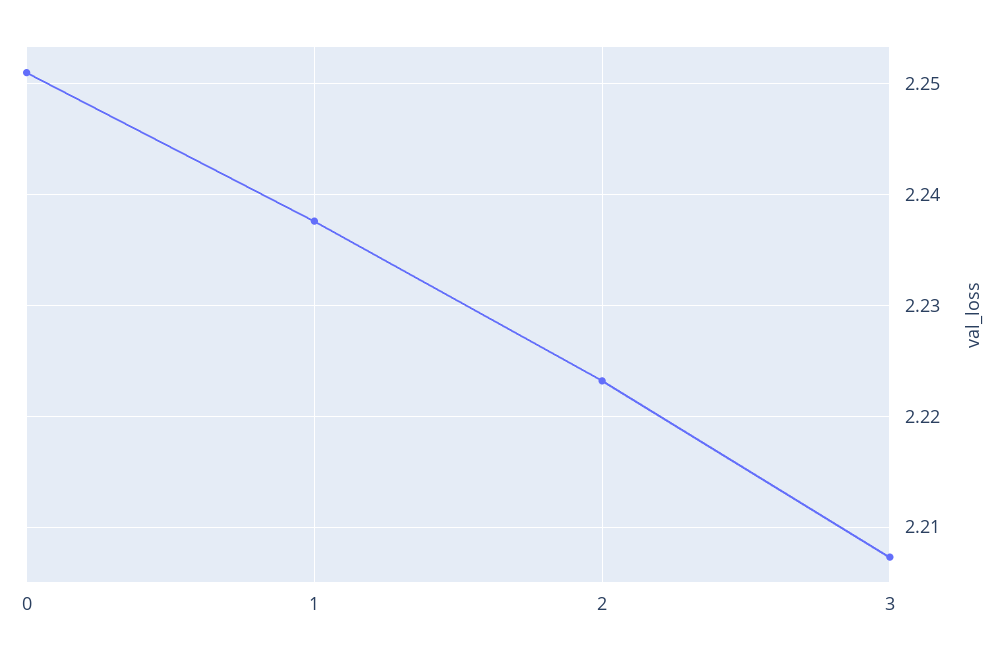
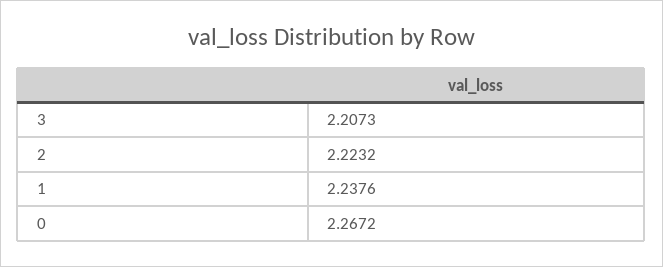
  {
-   "0": 2.251,
+   "0": 2.2672,
    "1": 2.2376,
    "2": 2.2232,
    "3": 2.2073
  }

